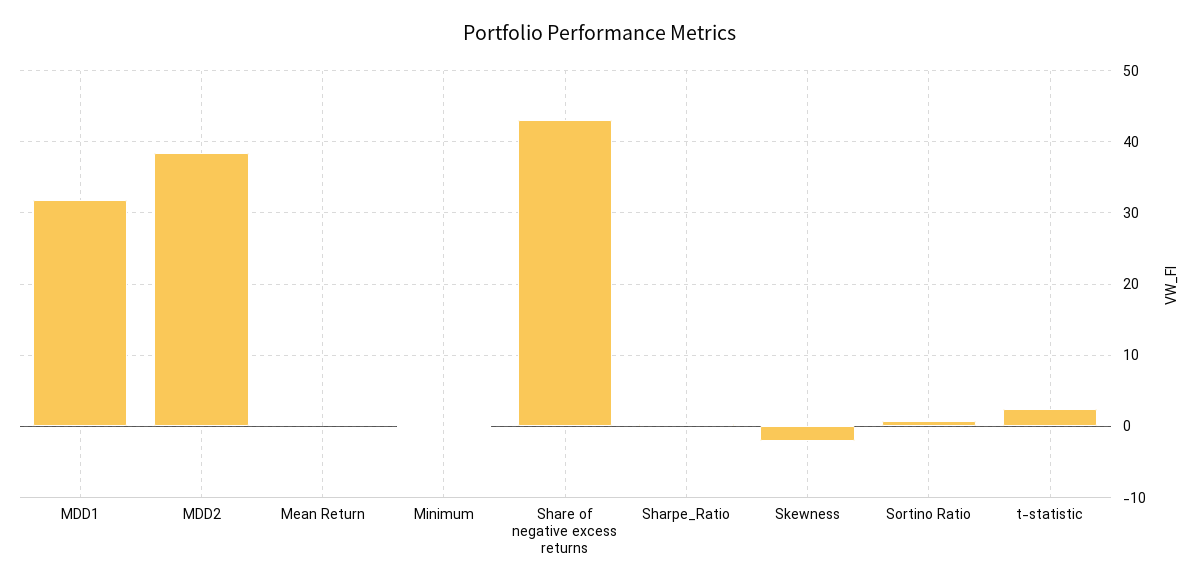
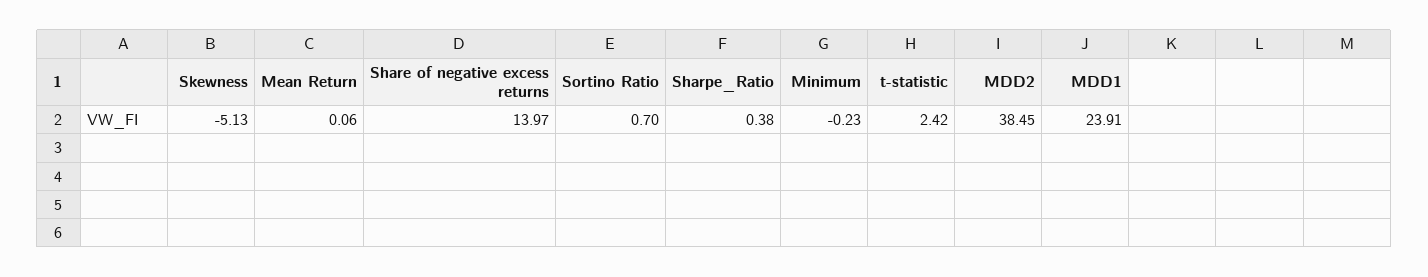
  {
-   "MDD1": 32,
+   "MDD1": 23.91,
    "MDD2": 38.45,
    "Mean Return": 0.06,
    "Minimum": -0.23,
-   "Share of negative excess returns": 43,
+   "Share of negative excess returns": 13.97,
    "Sharpe_Ratio": 0.38,
-   "Skewness": -2,
+   "Skewness": -5.13,
    "Sortino Ratio": 0.7,
    "t-statistic": 2.42
  }

